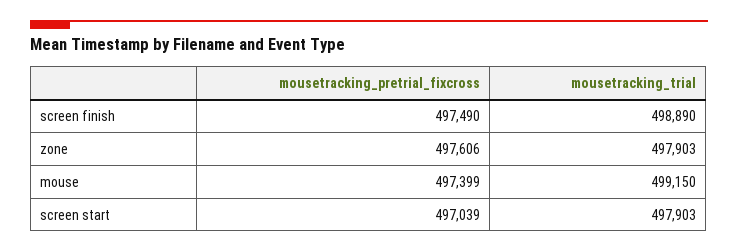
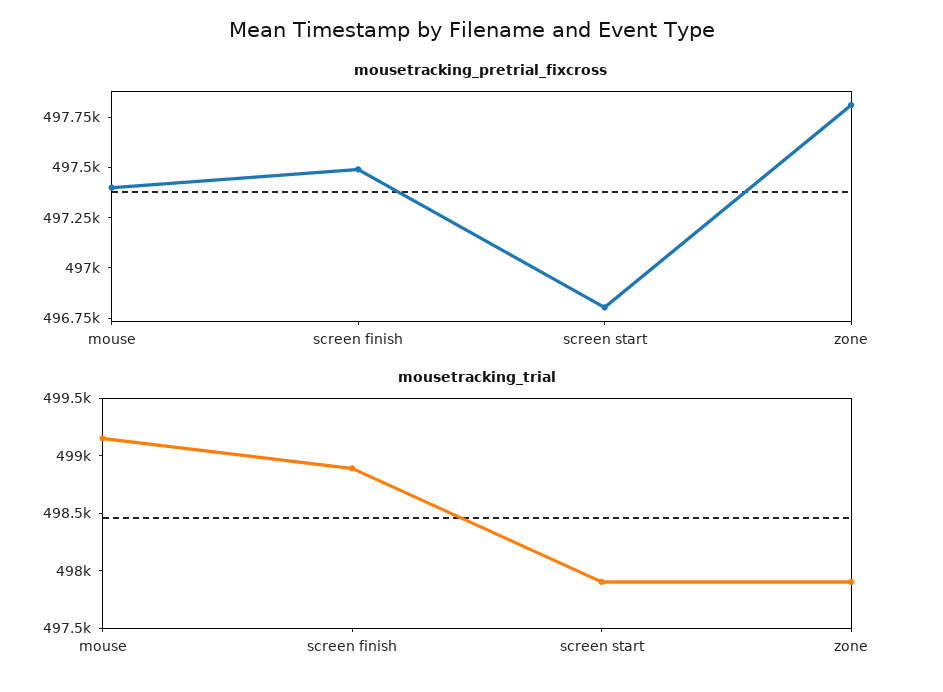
  {
    "mousetracking_pretrial_fixcross": {
      "screen finish": 497490,
-     "zone": 497606,
+     "zone": 497800,
      "mouse": 497399,
-     "screen start": 497039
+     "screen start": 496800
    },
    "mousetracking_trial": {
      "screen finish": 498890,
      "zone": 497903,
      "mouse": 499150,
      "screen start": 497903
    }
  }

